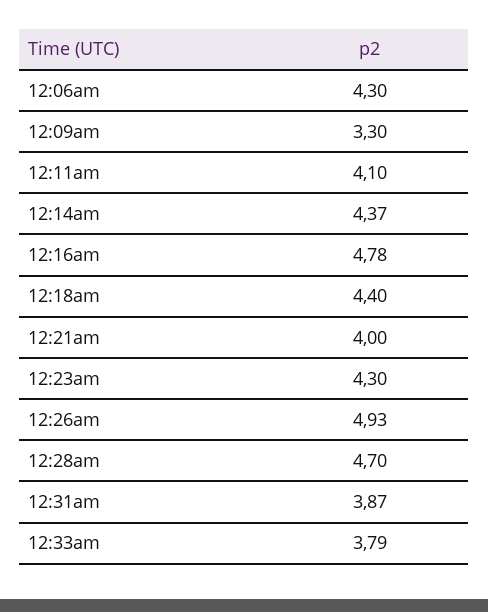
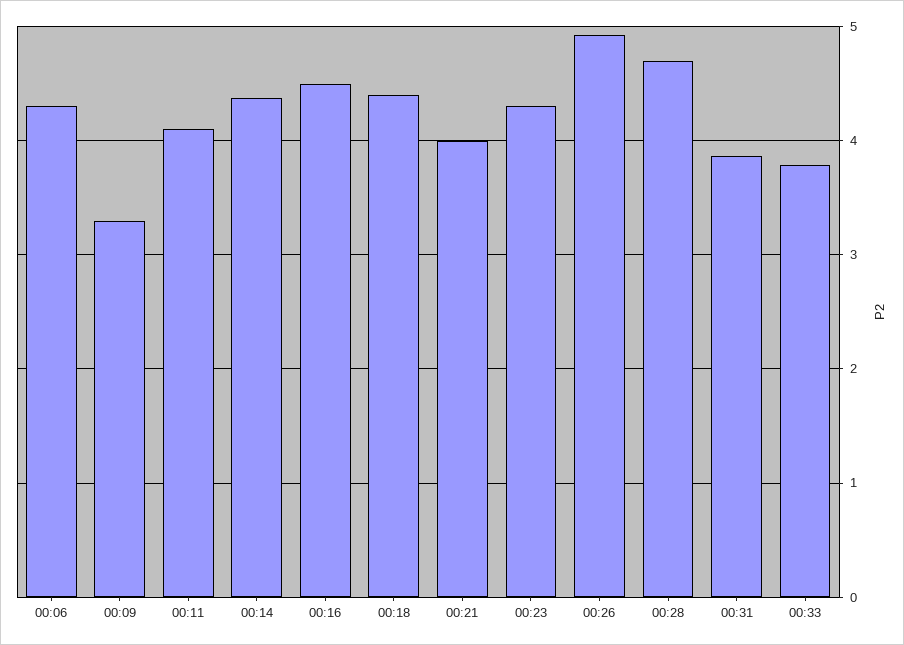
  {
    "12:06am": 4.3,
    "12:09am": 3.3,
    "12:11am": 4.1,
    "12:14am": 4.37,
-   "12:16am": 4.78,
+   "12:16am": 4.5,
    "12:18am": 4.4,
    "12:21am": 4,
    "12:23am": 4.3,
    "12:26am": 4.93,
    "12:28am": 4.7,
    "12:31am": 3.87,
    "12:33am": 3.79
  }

